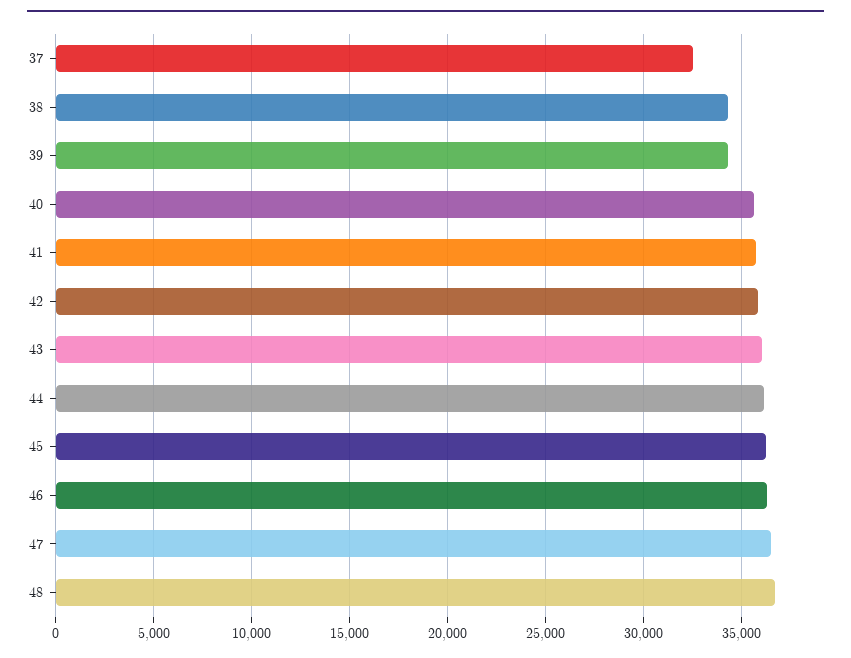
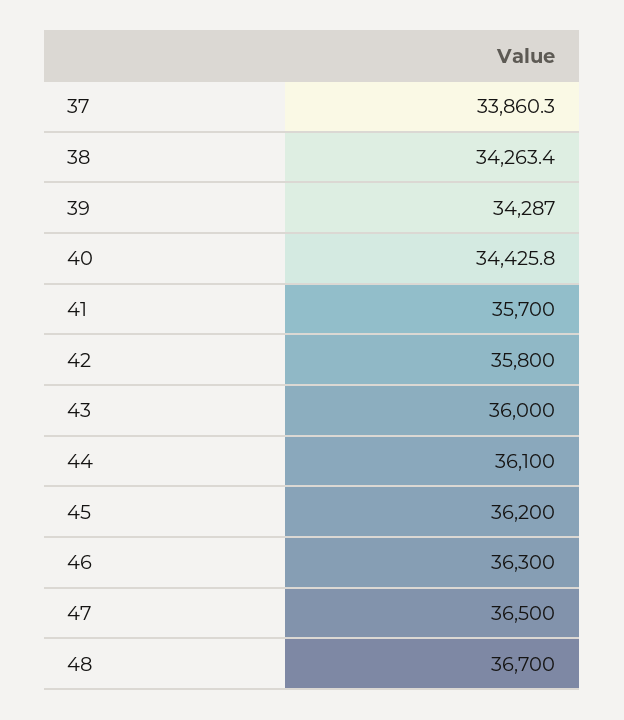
  {
-   "37": 32500,
+   "37": 33860.3,
    "38": 34263.4,
    "39": 34287,
-   "40": 35500,
+   "40": 34425.8,
    "41": 35700,
    "42": 35800,
    "43": 36000,
    "44": 36100,
    "45": 36200,
    "46": 36300,
    "47": 36500,
    "48": 36700
  }

